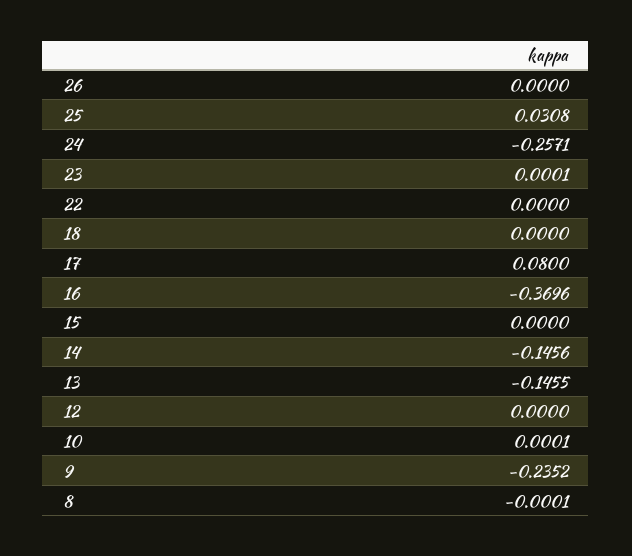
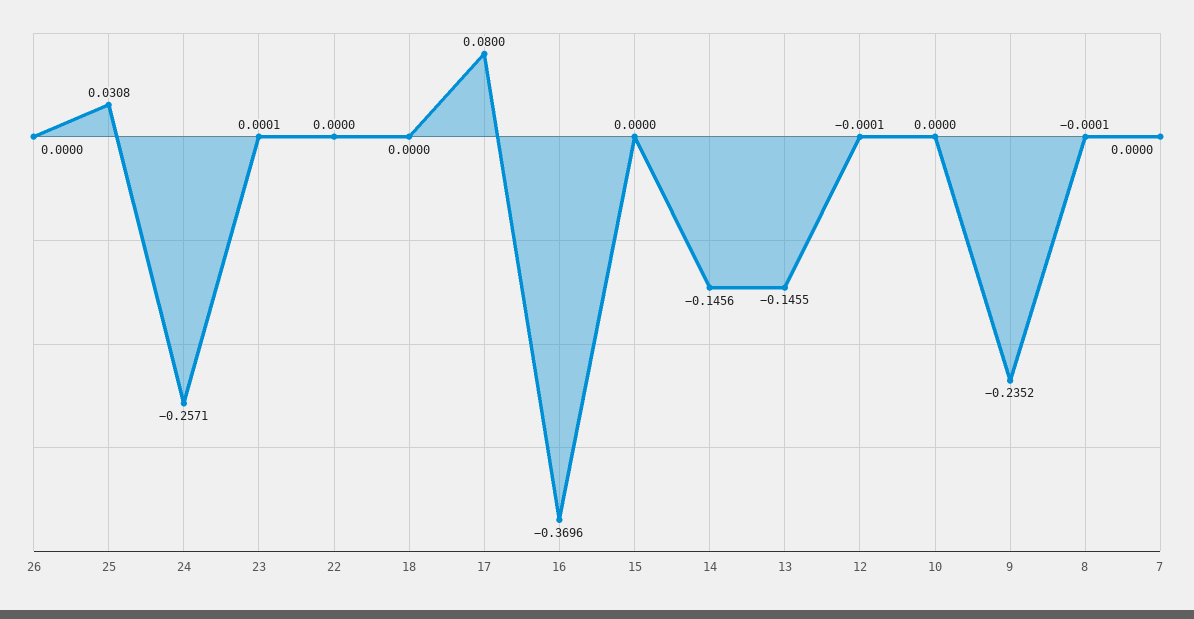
  {
    "26": 0,
    "25": 0.0308,
    "24": -0.2571,
    "23": 0.0001,
    "22": 0,
    "18": 0,
    "17": 0.08,
    "16": -0.3696,
    "15": 0,
    "14": -0.1456,
    "13": -0.1455,
-   "12": 0,
+   "12": -0.0001,
-   "10": 0.0001,
+   "10": 0,
    "9": -0.2352,
-   "8": -0.0001
+   "8": -0.0001,
+   "7": 0
  }

